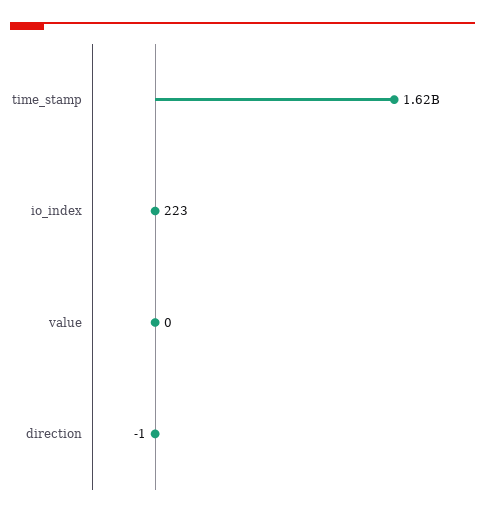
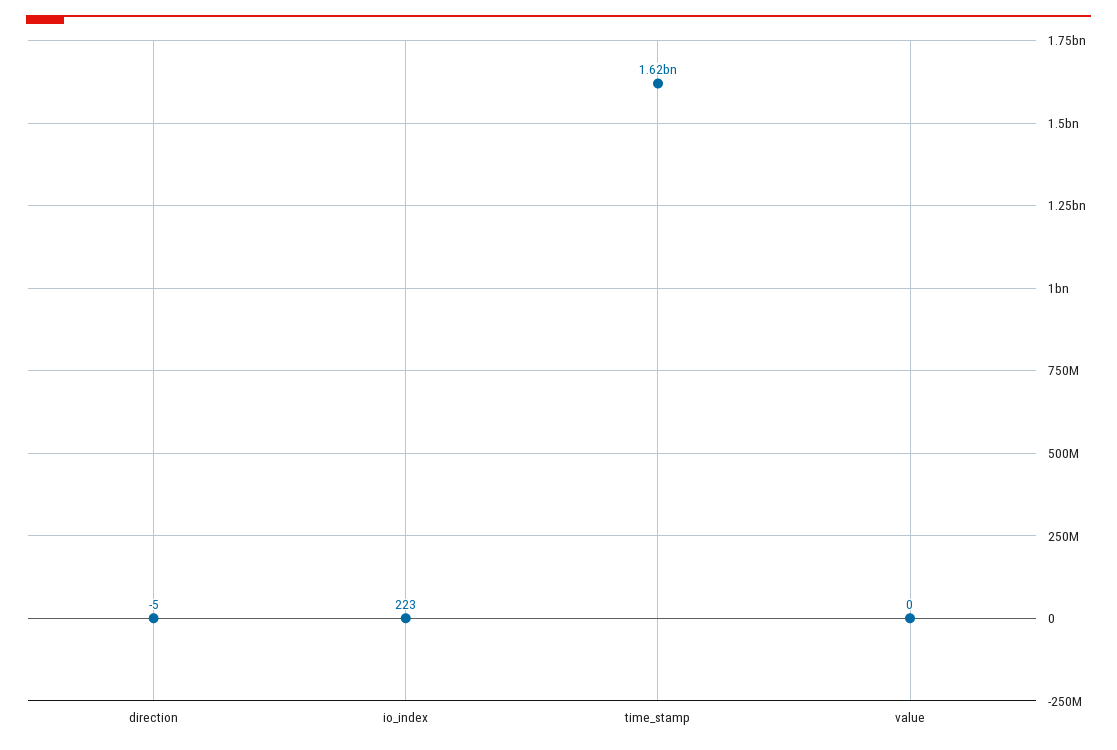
  {
    "time_stamp": 1620000000,
    "io_index": 223,
    "value": 0,
-   "direction": -1
+   "direction": -5
  }

